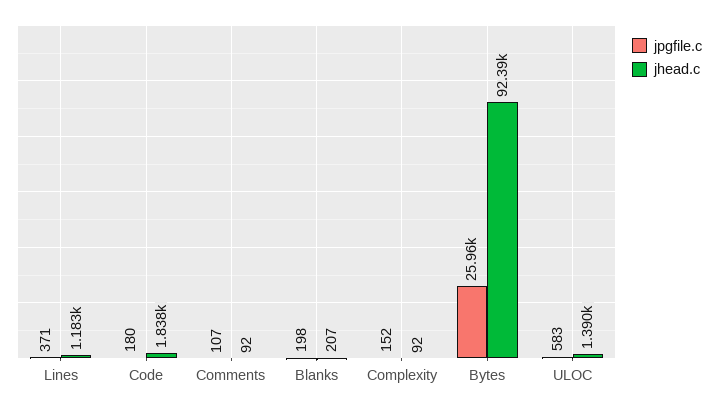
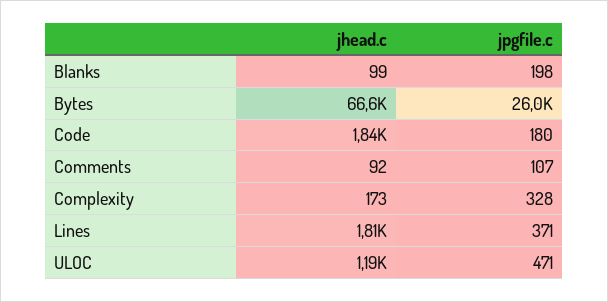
  {
    "jpgfile.c": {
      "Lines": 371,
      "Code": 180,
      "Comments": 107,
      "Blanks": 198,
-     "Complexity": 152,
+     "Complexity": 328,
      "Bytes": 25960,
-     "ULOC": 583
+     "ULOC": 471
    },
    "jhead.c": {
-     "Lines": 1183,
+     "Lines": 1810,
      "Code": 1838,
      "Comments": 92,
-     "Blanks": 207,
+     "Blanks": 99,
-     "Complexity": 92,
+     "Complexity": 173,
-     "Bytes": 92390,
+     "Bytes": 66600,
-     "ULOC": 1390
+     "ULOC": 1190
    }
  }

